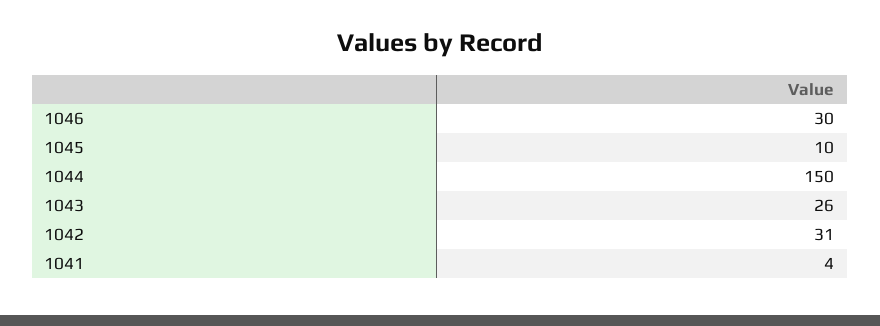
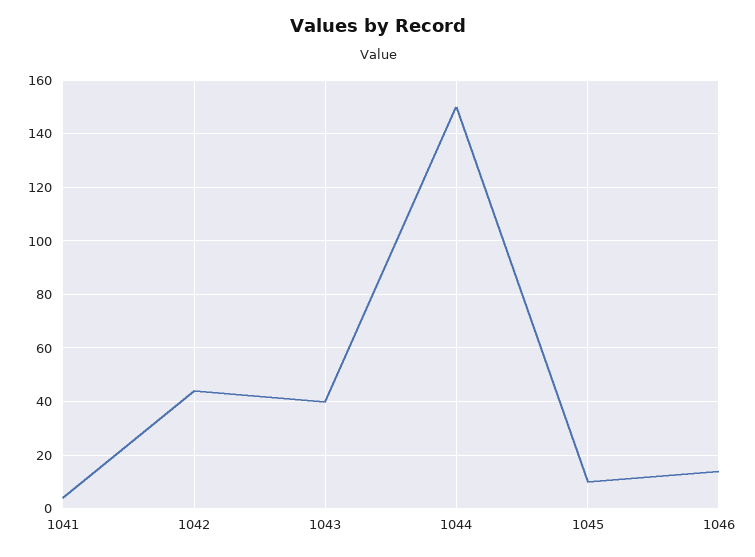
  {
-   "1046": 30,
+   "1046": 15,
    "1045": 10,
    "1044": 150,
-   "1043": 26,
+   "1043": 40,
-   "1042": 31,
+   "1042": 45,
    "1041": 4
  }

